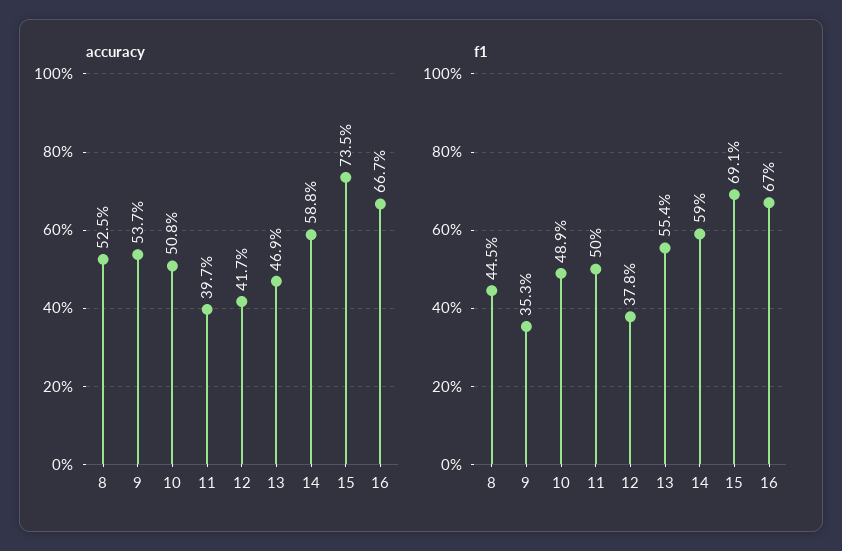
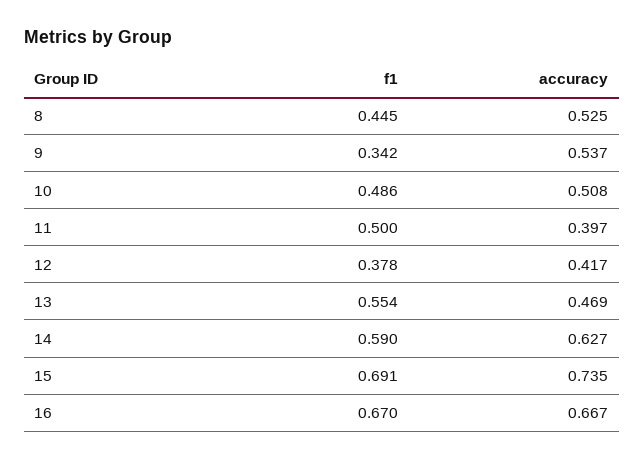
  {
    "accuracy": {
      "8": 0.525,
      "9": 0.537,
      "10": 0.508,
      "11": 0.397,
      "12": 0.417,
      "13": 0.469,
-     "14": 0.588,
+     "14": 0.627,
      "15": 0.735,
      "16": 0.667
    },
    "f1": {
      "8": 0.445,
-     "9": 0.353,
+     "9": 0.342,
-     "10": 0.489,
+     "10": 0.486,
      "11": 0.5,
      "12": 0.378,
      "13": 0.554,
      "14": 0.59,
      "15": 0.691,
      "16": 0.67
    }
  }

